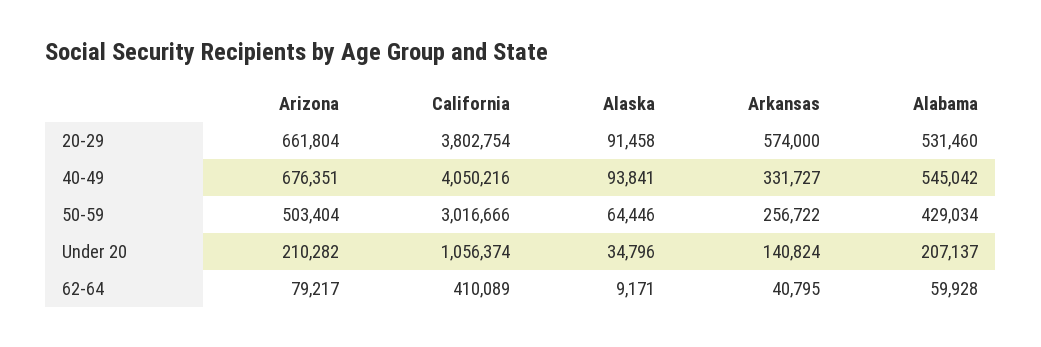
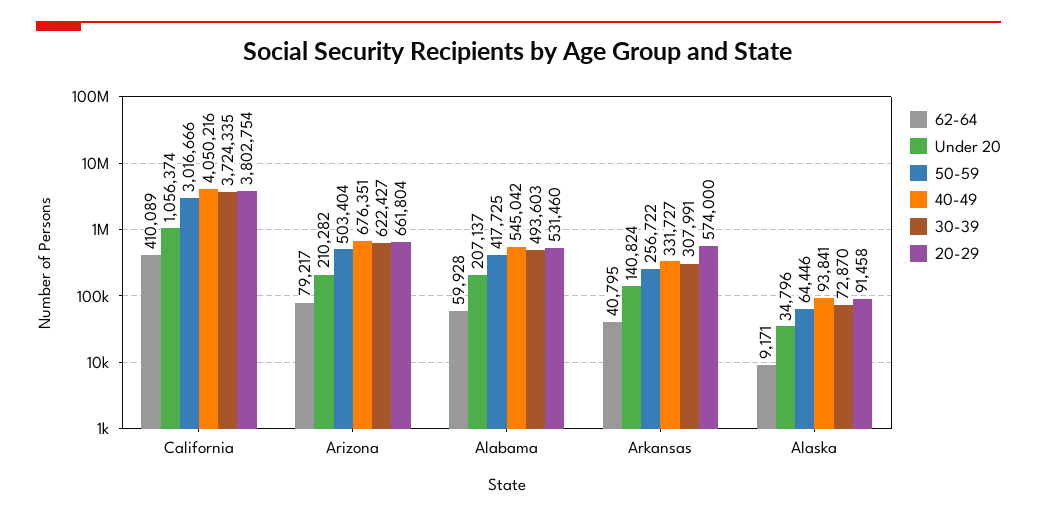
  {
    "20-29": {
      "Arizona": 661804,
      "California": 3802754,
      "Alaska": 91458,
      "Arkansas": 574000,
      "Alabama": 531460
    },
    "40-49": {
      "Arizona": 676351,
      "California": 4050216,
      "Alaska": 93841,
      "Arkansas": 331727,
      "Alabama": 545042
    },
    "50-59": {
      "Arizona": 503404,
      "California": 3016666,
      "Alaska": 64446,
      "Arkansas": 256722,
-     "Alabama": 429034
+     "Alabama": 417725
    },
    "Under 20": {
      "Arizona": 210282,
      "California": 1056374,
      "Alaska": 34796,
      "Arkansas": 140824,
      "Alabama": 207137
    },
    "62-64": {
      "Arizona": 79217,
      "California": 410089,
      "Alaska": 9171,
      "Arkansas": 40795,
      "Alabama": 59928
-   }
+   },
+   "30-39": {
+     "California": 3724335,
+     "Arizona": 622427,
+     "Alabama": 493603,
+     "Arkansas": 307991,
+     "Alaska": 72870
+   }
  }

